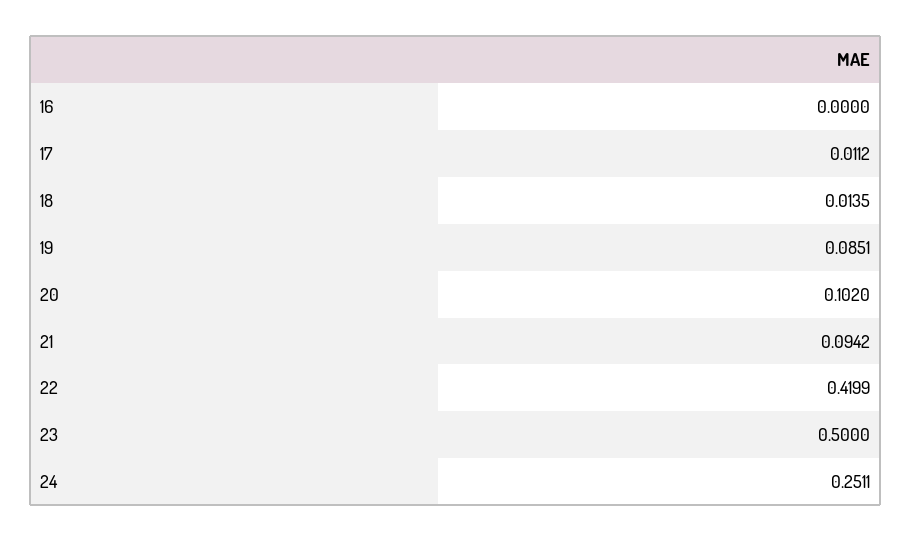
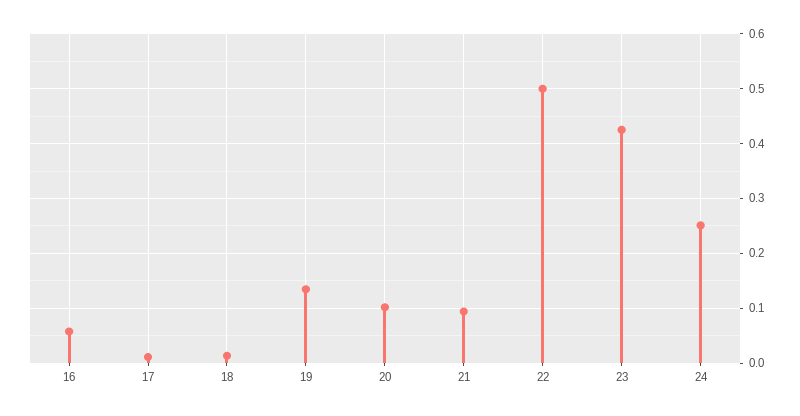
  {
-   "16": 0,
+   "16": 0.06,
    "17": 0.0112,
    "18": 0.0135,
-   "19": 0.0851,
+   "19": 0.14,
    "20": 0.102,
    "21": 0.0942,
-   "22": 0.4199,
+   "22": 0.5,
-   "23": 0.5,
+   "23": 0.42,
    "24": 0.2511
  }

